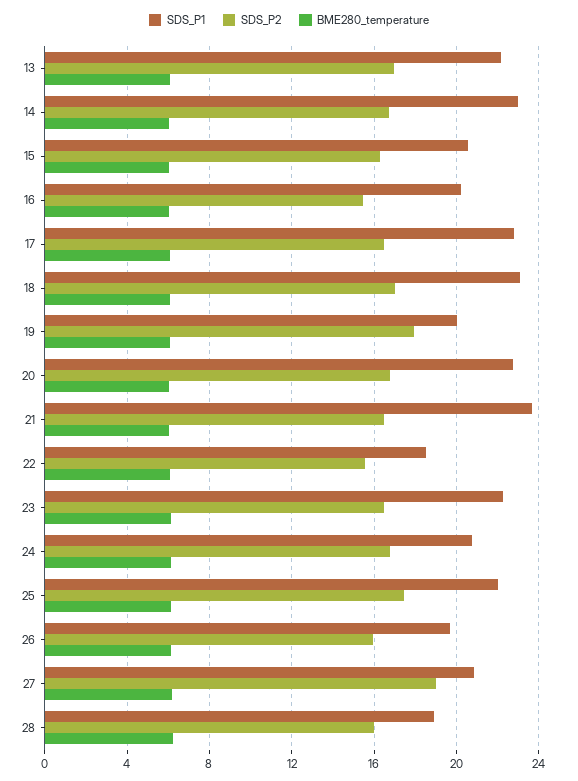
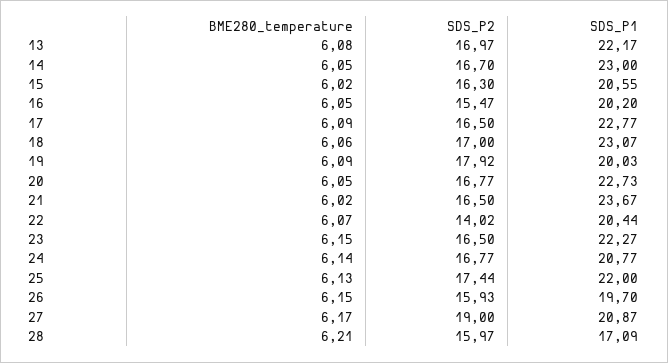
  {
    "SDS_P1": {
      "13": 22.17,
      "14": 23,
      "15": 20.55,
      "16": 20.2,
      "17": 22.77,
      "18": 23.07,
      "19": 20.03,
      "20": 22.73,
      "21": 23.67,
-     "22": 18.5,
+     "22": 20.44,
      "23": 22.27,
      "24": 20.77,
      "25": 22,
      "26": 19.7,
      "27": 20.87,
-     "28": 19
+     "28": 17.09
    },
    "SDS_P2": {
      "13": 16.97,
      "14": 16.7,
      "15": 16.3,
      "16": 15.47,
      "17": 16.5,
      "18": 17,
      "19": 17.92,
      "20": 16.77,
      "21": 16.5,
-     "22": 15.5,
+     "22": 14.02,
      "23": 16.5,
      "24": 16.77,
      "25": 17.44,
      "26": 15.93,
      "27": 19,
      "28": 15.97
    },
    "BME280_temperature": {
      "13": 6.08,
      "14": 6.05,
      "15": 6.02,
      "16": 6.05,
      "17": 6.09,
      "18": 6.06,
      "19": 6.09,
      "20": 6.05,
      "21": 6.02,
      "22": 6.07,
      "23": 6.15,
      "24": 6.14,
      "25": 6.13,
      "26": 6.15,
      "27": 6.17,
      "28": 6.21
    }
  }

